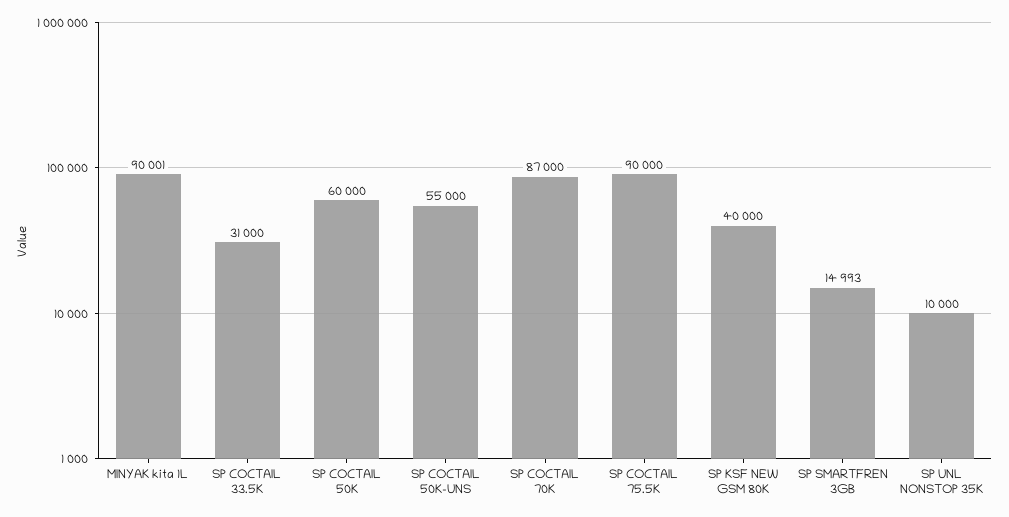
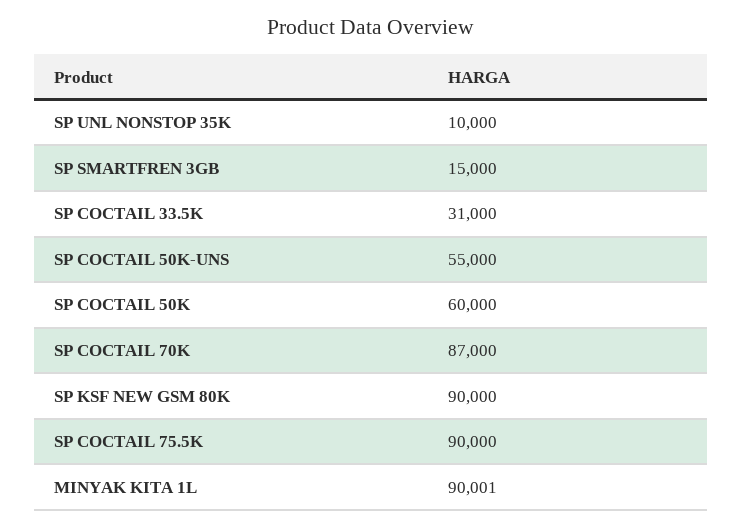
  {
    "MINYAK kita 1L": 90001,
    "SP COCTAIL 33.5K": 31000,
    "SP COCTAIL 50K": 60000,
    "SP COCTAIL 50K-UNS": 55000,
    "SP COCTAIL 70K": 87000,
    "SP COCTAIL 75.5K": 90000,
-   "SP KSF NEW GSM 80K": 40000,
+   "SP KSF NEW GSM 80K": 90000,
-   "SP SMARTFREN 3GB": 14993,
+   "SP SMARTFREN 3GB": 15000,
    "SP UNL NONSTOP 35K": 10000
  }

